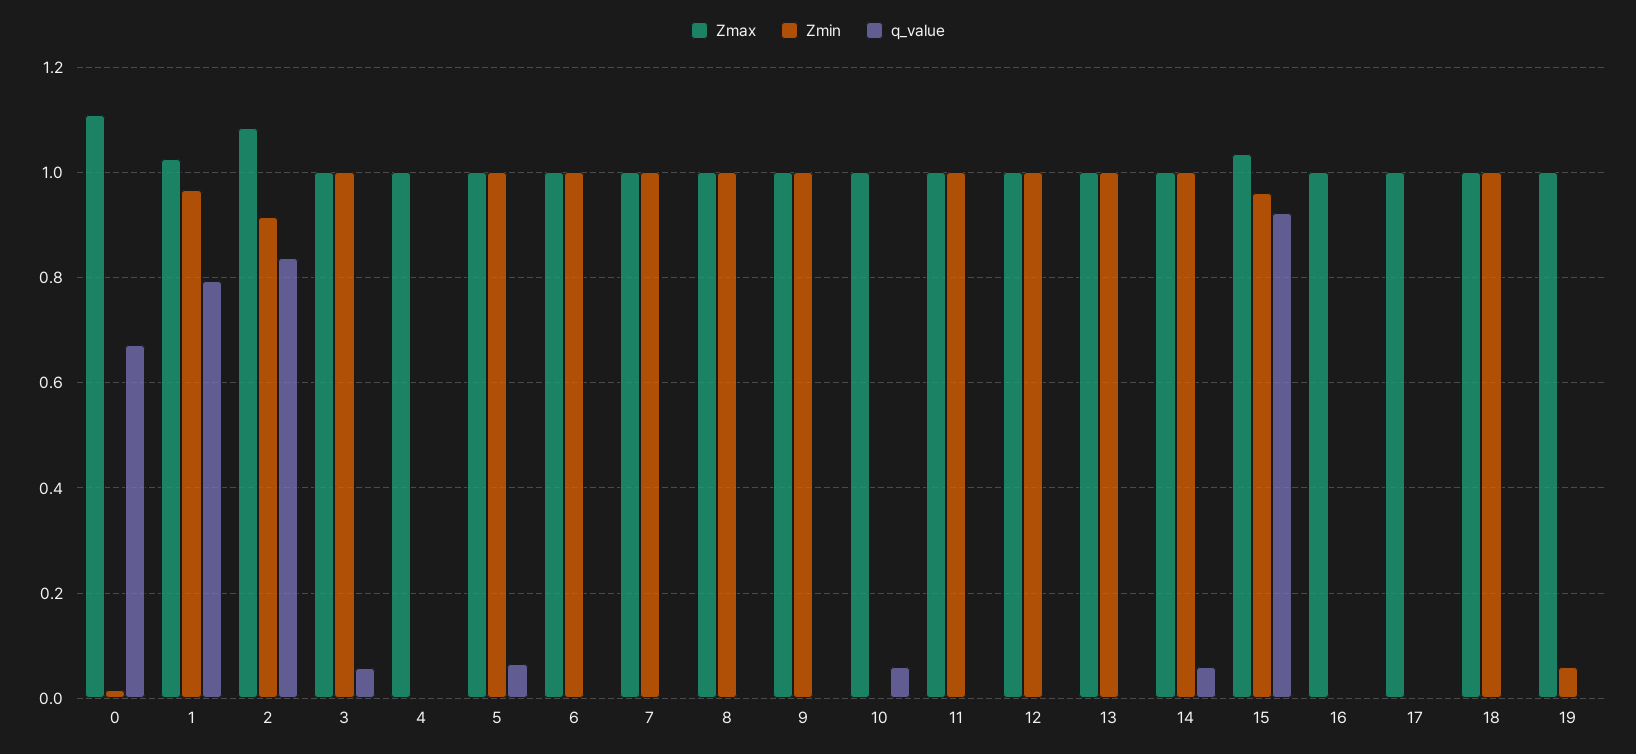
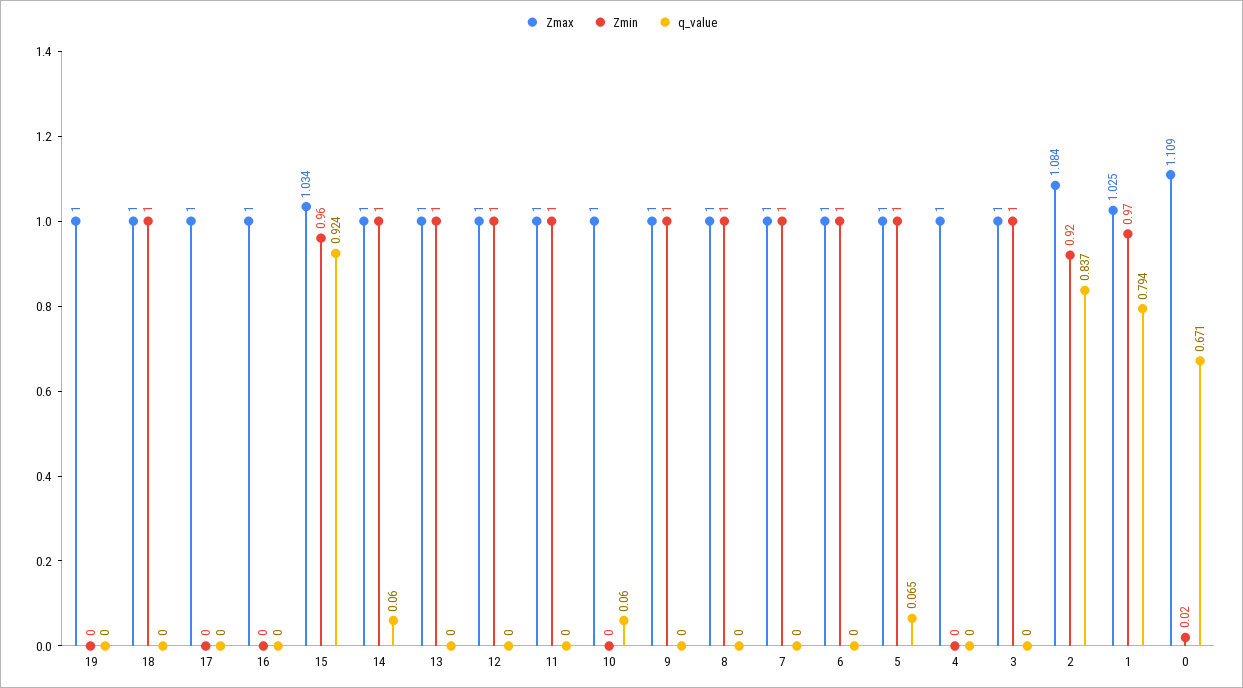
  {
    "Zmax": {
      "0": 1.109,
      "1": 1.025,
      "2": 1.084,
      "3": 1,
      "4": 1,
      "5": 1,
      "6": 1,
      "7": 1,
      "8": 1,
      "9": 1,
      "10": 1,
      "11": 1,
      "12": 1,
      "13": 1,
      "14": 1,
      "15": 1.034,
      "16": 1,
      "17": 1,
      "18": 1,
      "19": 1
    },
    "Zmin": {
      "0": 0.02,
      "1": 0.97,
      "2": 0.92,
      "3": 1,
      "4": 0,
      "5": 1,
      "6": 1,
      "7": 1,
      "8": 1,
      "9": 1,
      "10": 0,
      "11": 1,
      "12": 1,
      "13": 1,
      "14": 1,
      "15": 0.96,
      "16": 0,
      "17": 0,
      "18": 1,
-     "19": 0.06
+     "19": 0
    },
    "q_value": {
      "0": 0.671,
      "1": 0.794,
      "2": 0.837,
-     "3": 0.06,
+     "3": 0,
      "4": 0,
      "5": 0.065,
      "6": 0,
      "7": 0,
      "8": 0,
      "9": 0,
      "10": 0.06,
      "11": 0,
      "12": 0,
      "13": 0,
      "14": 0.06,
      "15": 0.924,
      "16": 0,
      "17": 0,
      "18": 0,
      "19": 0
    }
  }

